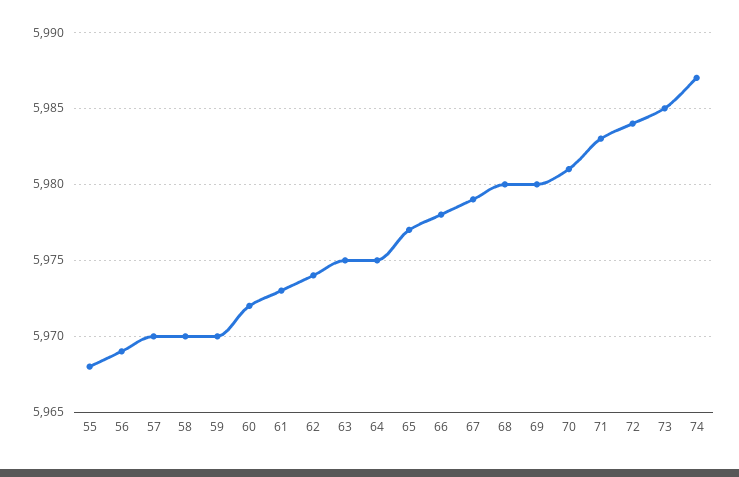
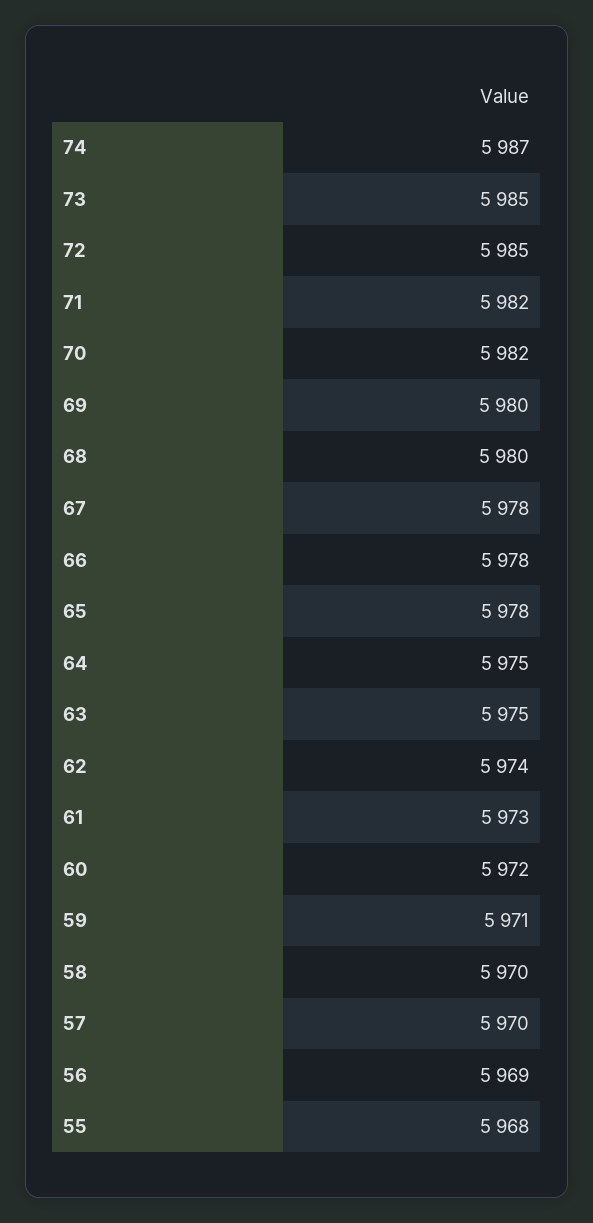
  {
    "55": 5968,
    "56": 5969,
    "57": 5970,
    "58": 5970,
-   "59": 5970,
+   "59": 5971,
    "60": 5972,
    "61": 5973,
    "62": 5974,
    "63": 5975,
    "64": 5975,
-   "65": 5977,
+   "65": 5978,
    "66": 5978,
-   "67": 5979,
+   "67": 5978,
    "68": 5980,
    "69": 5980,
-   "70": 5981,
+   "70": 5982,
-   "71": 5983,
+   "71": 5982,
-   "72": 5984,
+   "72": 5985,
    "73": 5985,
    "74": 5987
  }

